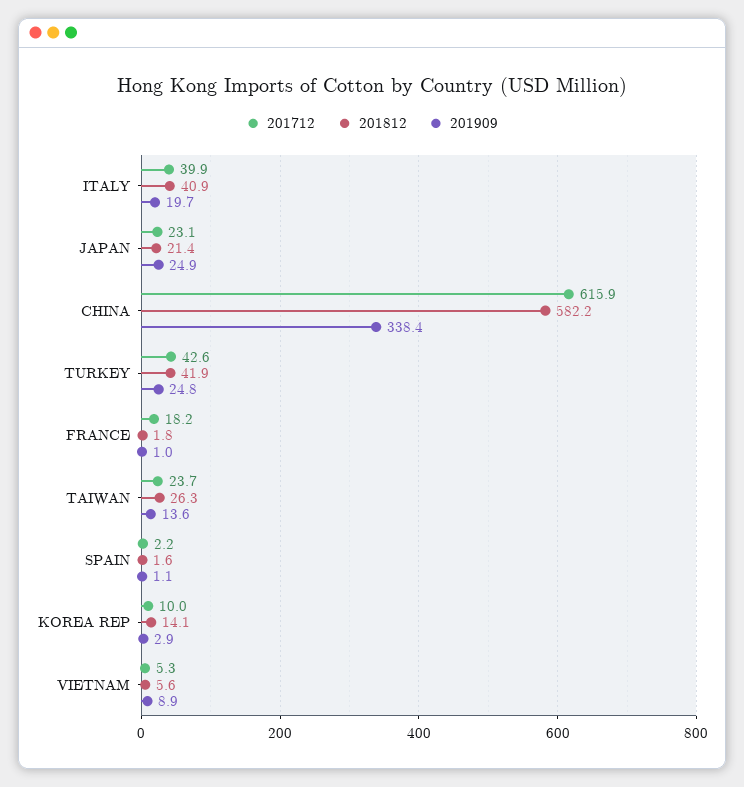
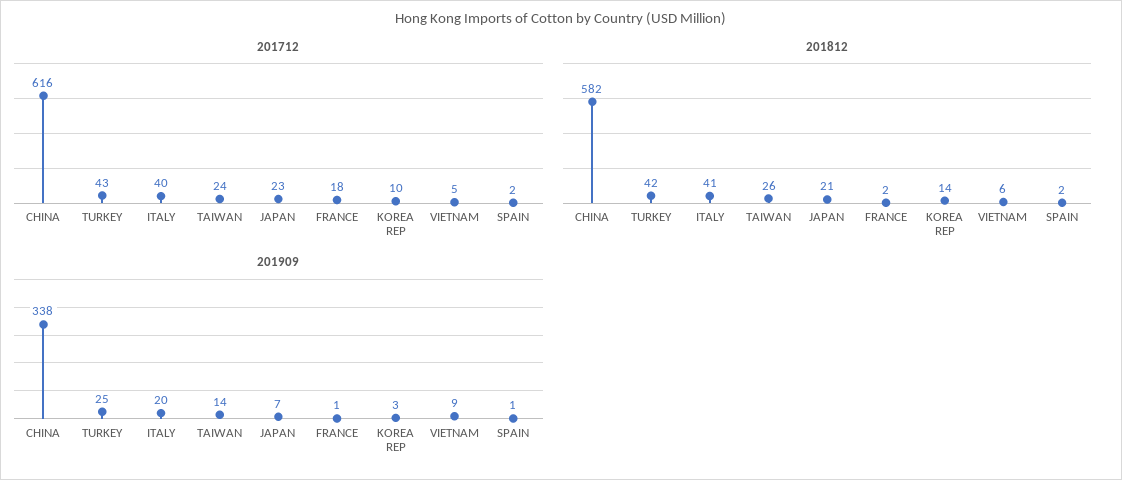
  {
    "201712": {
      "ITALY": 39.9,
      "JAPAN": 23.1,
      "CHINA": 615.9,
      "TURKEY": 42.6,
      "FRANCE": 18.2,
      "TAIWAN": 23.7,
      "SPAIN": 2.2,
      "KOREA REP": 10,
      "VIETNAM": 5.3
    },
    "201812": {
      "ITALY": 40.9,
      "JAPAN": 21.4,
      "CHINA": 582.2,
      "TURKEY": 41.9,
      "FRANCE": 1.8,
      "TAIWAN": 26.3,
      "SPAIN": 1.6,
      "KOREA REP": 14.1,
      "VIETNAM": 5.6
    },
    "201909": {
      "ITALY": 19.7,
-     "JAPAN": 24.9,
+     "JAPAN": 7,
      "CHINA": 338.4,
      "TURKEY": 24.8,
      "FRANCE": 1,
      "TAIWAN": 13.6,
      "SPAIN": 1.1,
      "KOREA REP": 2.9,
      "VIETNAM": 8.9
    }
  }

